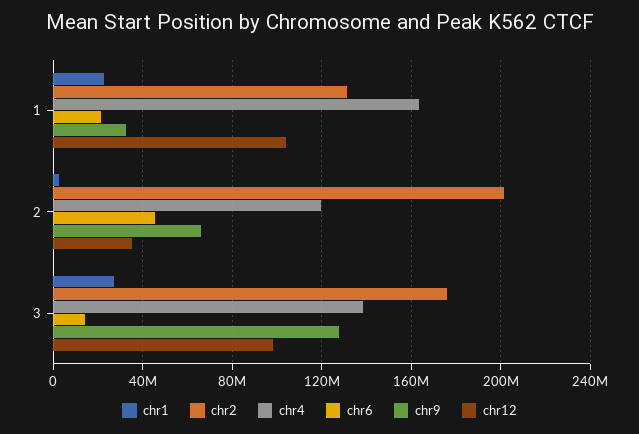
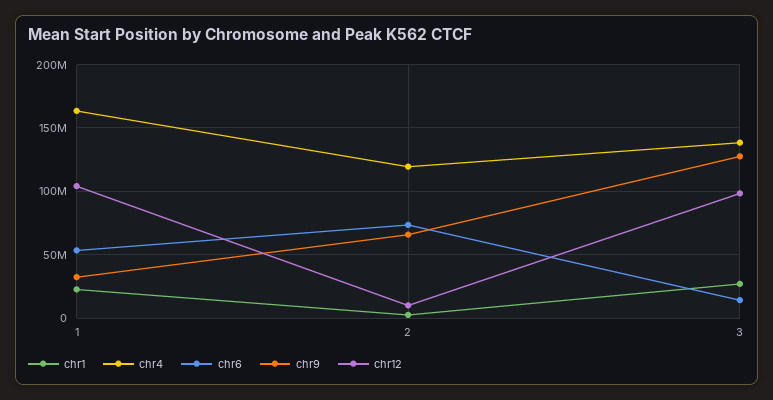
  {
    "chr1": {
      "1": 25000000,
      "2": 5000000,
      "3": 25000000
    },
-   "chr2": {
-     "1": 130000000,
-     "2": 200000000,
-     "3": 175000000
-   },
    "chr4": {
      "1": 165000000,
      "2": 120000000,
      "3": 140000000
    },
    "chr6": {
-     "1": 20000000,
+     "1": 55000000,
-     "2": 45000000,
+     "2": 75000000,
      "3": 15000000
    },
    "chr9": {
      "1": 30000000,
      "2": 65000000,
      "3": 130000000
    },
    "chr12": {
      "1": 105000000,
-     "2": 35000000,
+     "2": 10000000,
      "3": 100000000
    }
  }

